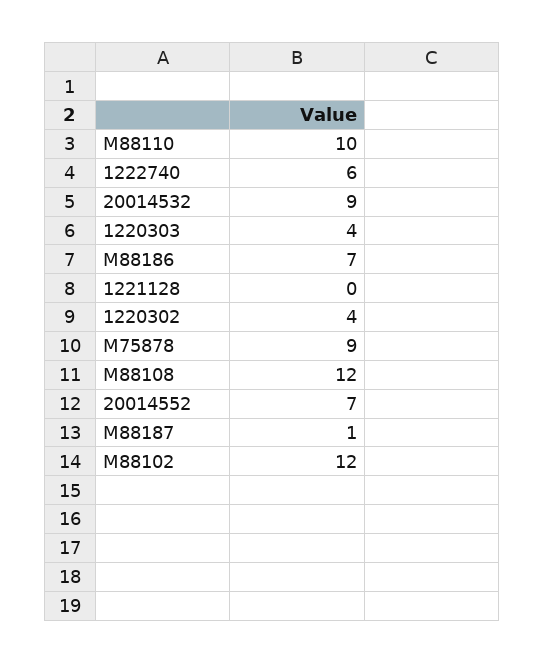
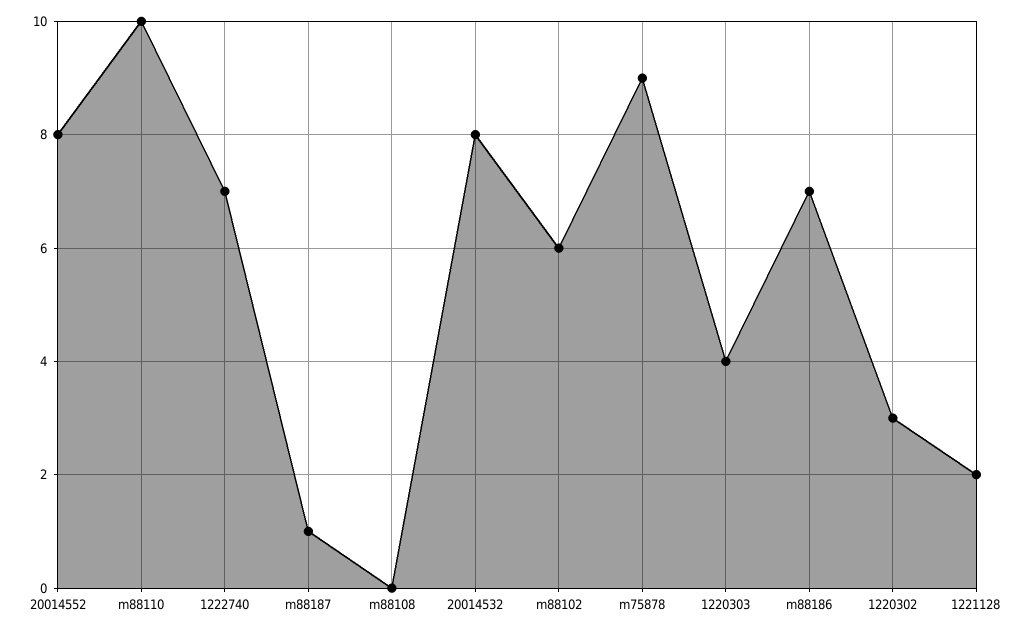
  {
    "M88110": 10,
-   "1222740": 6,
+   "1222740": 7,
-   "20014532": 9,
+   "20014532": 8,
    "1220303": 4,
    "M88186": 7,
-   "1221128": 0,
+   "1221128": 2,
-   "1220302": 4,
+   "1220302": 3,
    "M75878": 9,
-   "M88108": 12,
+   "M88108": 0,
-   "20014552": 7,
+   "20014552": 8,
    "M88187": 1,
-   "M88102": 12
+   "M88102": 6
  }

